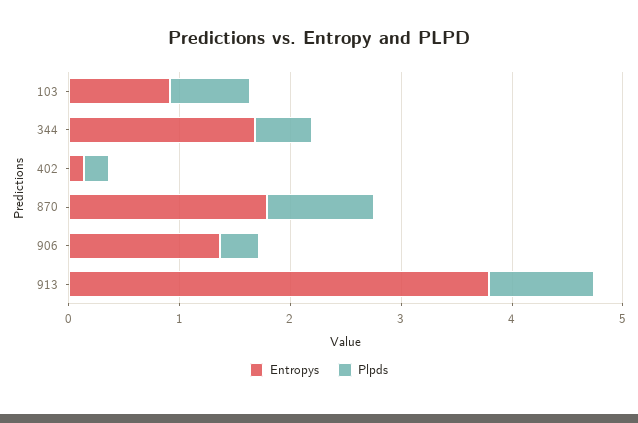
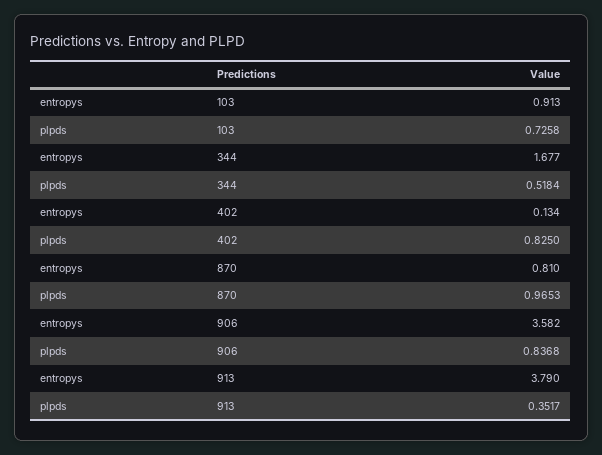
  {
    "Entropys": {
      "103": 0.913,
      "344": 1.677,
      "402": 0.134,
-     "870": 1.8,
+     "870": 0.81,
-     "906": 1.4,
+     "906": 3.582,
      "913": 3.79
    },
    "Plpds": {
      "103": 0.7258,
      "344": 0.5184,
-     "402": 0.2,
+     "402": 0.825,
      "870": 0.9653,
-     "906": 0.4,
+     "906": 0.8368,
-     "913": 1
+     "913": 0.3517
    }
  }

